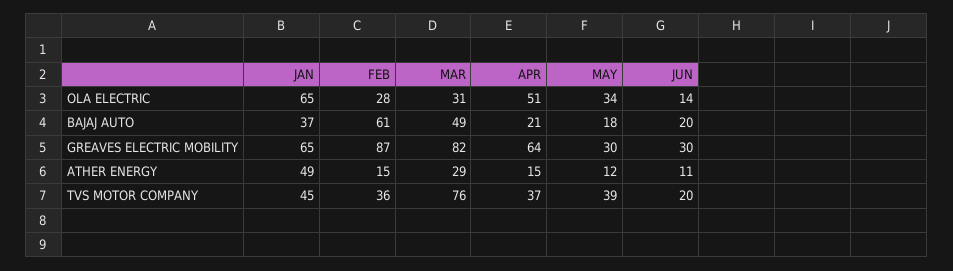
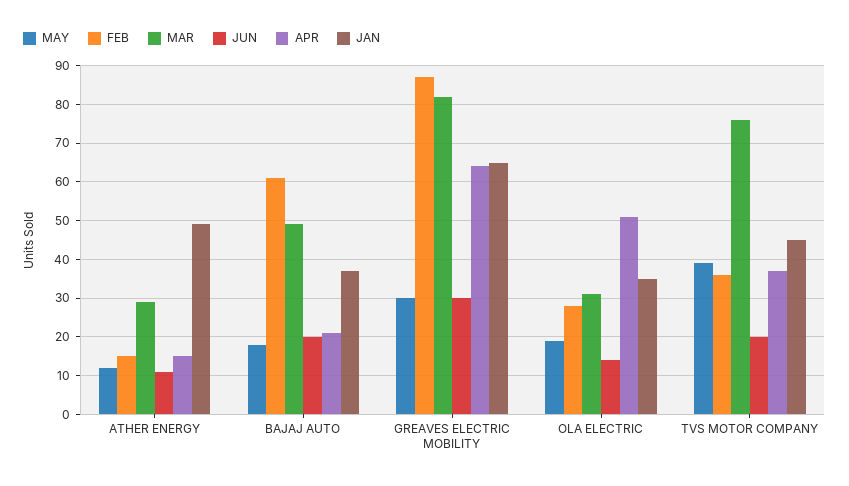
  {
    "JAN": {
-     "OLA ELECTRIC": 65,
+     "OLA ELECTRIC": 35,
      "BAJAJ AUTO": 37,
      "GREAVES ELECTRIC MOBILITY": 65,
      "ATHER ENERGY": 49,
      "TVS MOTOR COMPANY": 45
    },
    "FEB": {
      "OLA ELECTRIC": 28,
      "BAJAJ AUTO": 61,
      "GREAVES ELECTRIC MOBILITY": 87,
      "ATHER ENERGY": 15,
      "TVS MOTOR COMPANY": 36
    },
    "MAR": {
      "OLA ELECTRIC": 31,
      "BAJAJ AUTO": 49,
      "GREAVES ELECTRIC MOBILITY": 82,
      "ATHER ENERGY": 29,
      "TVS MOTOR COMPANY": 76
    },
    "APR": {
      "OLA ELECTRIC": 51,
      "BAJAJ AUTO": 21,
      "GREAVES ELECTRIC MOBILITY": 64,
      "ATHER ENERGY": 15,
      "TVS MOTOR COMPANY": 37
    },
    "MAY": {
-     "OLA ELECTRIC": 34,
+     "OLA ELECTRIC": 20,
      "BAJAJ AUTO": 18,
      "GREAVES ELECTRIC MOBILITY": 30,
      "ATHER ENERGY": 12,
      "TVS MOTOR COMPANY": 39
    },
    "JUN": {
      "OLA ELECTRIC": 14,
      "BAJAJ AUTO": 20,
      "GREAVES ELECTRIC MOBILITY": 30,
      "ATHER ENERGY": 11,
      "TVS MOTOR COMPANY": 20
    }
  }

